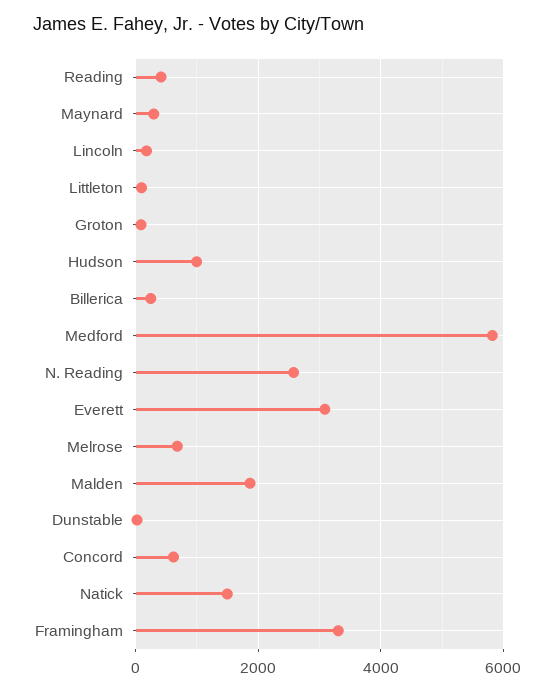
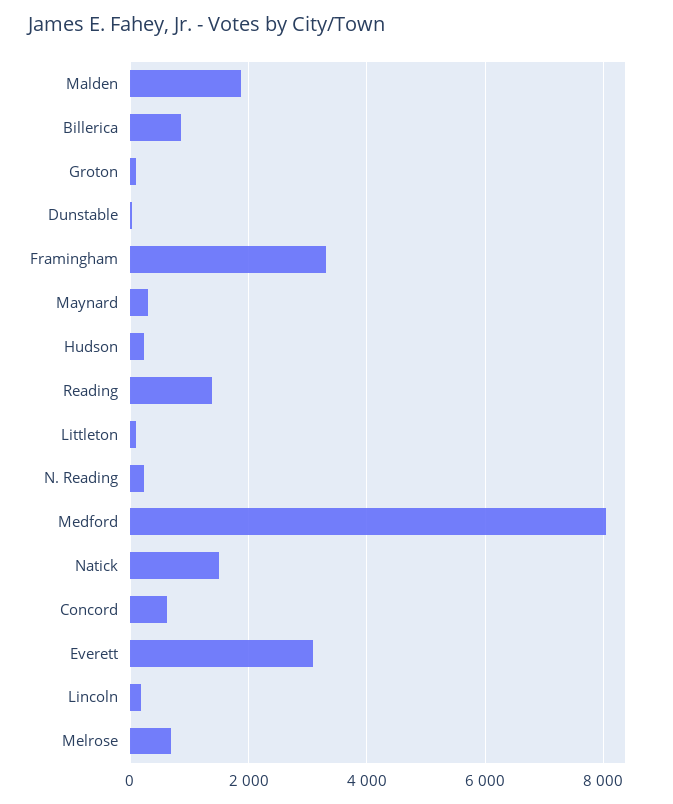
  {
-   "Reading": 400,
+   "Reading": 1400,
    "Maynard": 200,
    "Lincoln": 200,
    "Littleton": 0,
    "Groton": 0,
-   "Hudson": 1000,
+   "Hudson": 200,
-   "Billerica": 200,
+   "Billerica": 800,
-   "Medford": 5800,
+   "Medford": 8000,
-   "N. Reading": 2600,
+   "N. Reading": 200,
    "Everett": 3000,
    "Melrose": 600,
    "Malden": 1800,
    "Dunstable": 0,
    "Concord": 600,
    "Natick": 1400,
    "Framingham": 3400
  }

